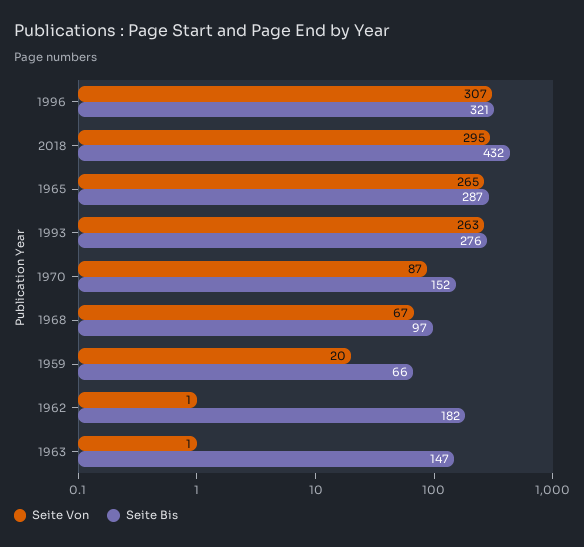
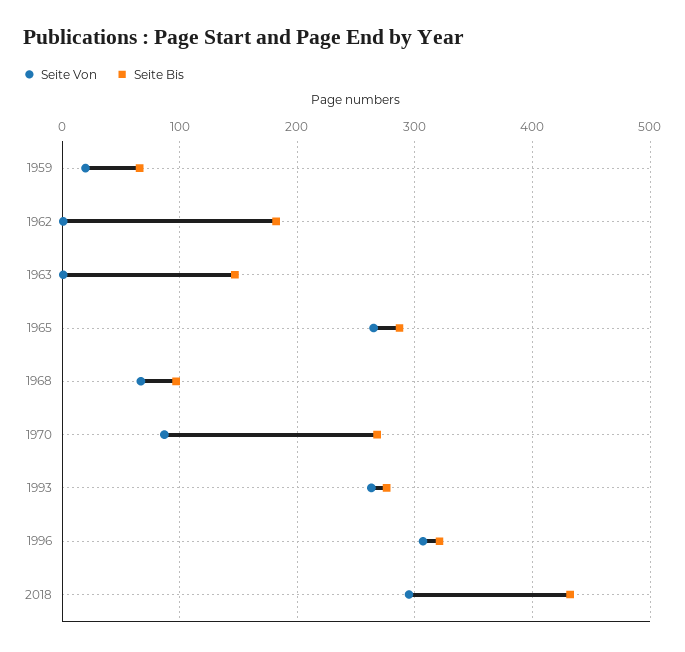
  {
    "Seite Von": {
      "1996": 307,
      "2018": 295,
      "1965": 265,
      "1993": 263,
      "1970": 87,
      "1968": 67,
      "1959": 20,
      "1962": 1,
      "1963": 1
    },
    "Seite Bis": {
      "1996": 321,
      "2018": 432,
      "1965": 287,
      "1993": 276,
-     "1970": 152,
+     "1970": 270,
      "1968": 97,
      "1959": 66,
      "1962": 182,
      "1963": 147
    }
  }

